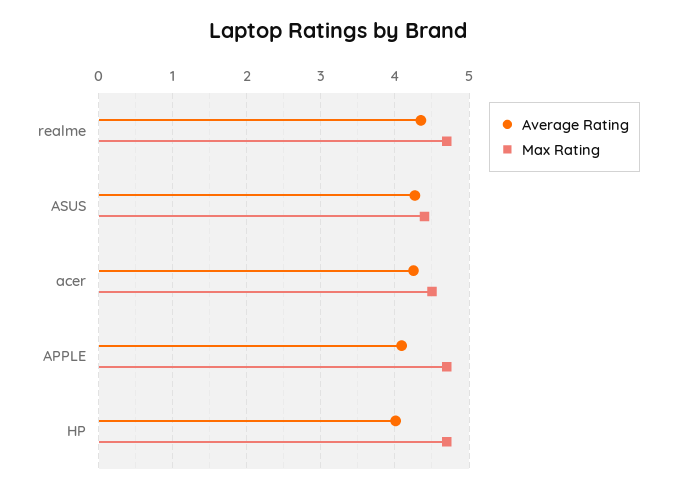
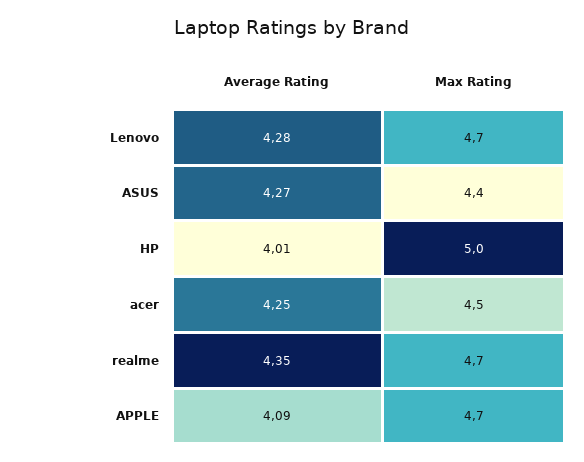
  {
    "Average Rating": {
      "realme": 4.35,
      "ASUS": 4.27,
      "acer": 4.25,
      "APPLE": 4.09,
-     "HP": 4.01
+     "HP": 4.01,
+     "Lenovo": 4.28
    },
    "Max Rating": {
      "realme": 4.7,
      "ASUS": 4.4,
      "acer": 4.5,
      "APPLE": 4.7,
-     "HP": 4.7
+     "HP": 5,
+     "Lenovo": 4.7
    }
  }

